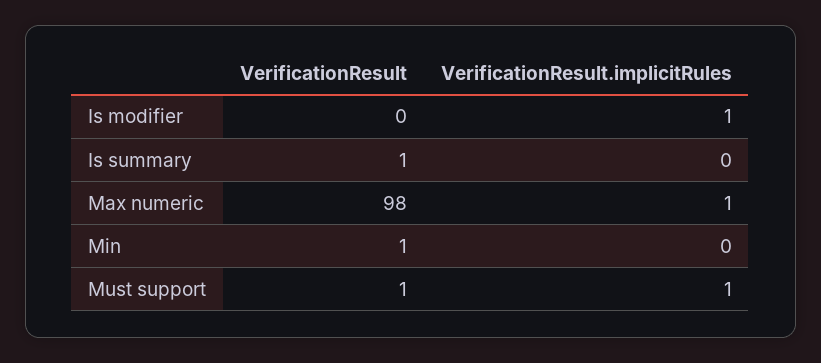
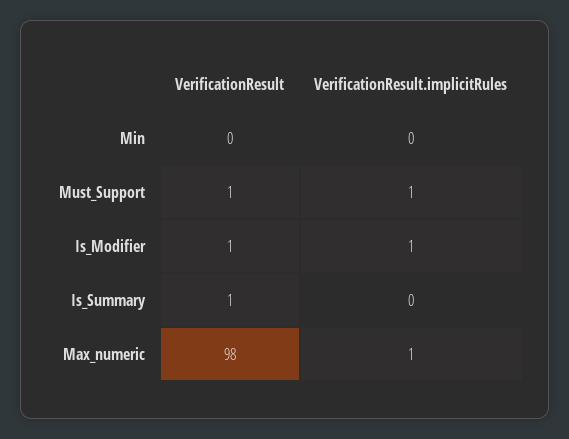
  {
    "VerificationResult": {
-     "Is modifier": 0,
+     "Is modifier": 1,
      "Is summary": 1,
      "Max numeric": 98,
-     "Min": 1,
+     "Min": 0,
      "Must support": 1
    },
    "VerificationResult.implicitRules": {
      "Is modifier": 1,
      "Is summary": 0,
      "Max numeric": 1,
      "Min": 0,
      "Must support": 1
    }
  }

